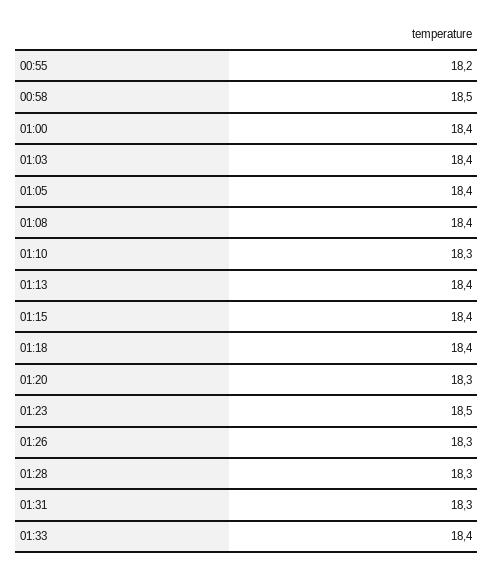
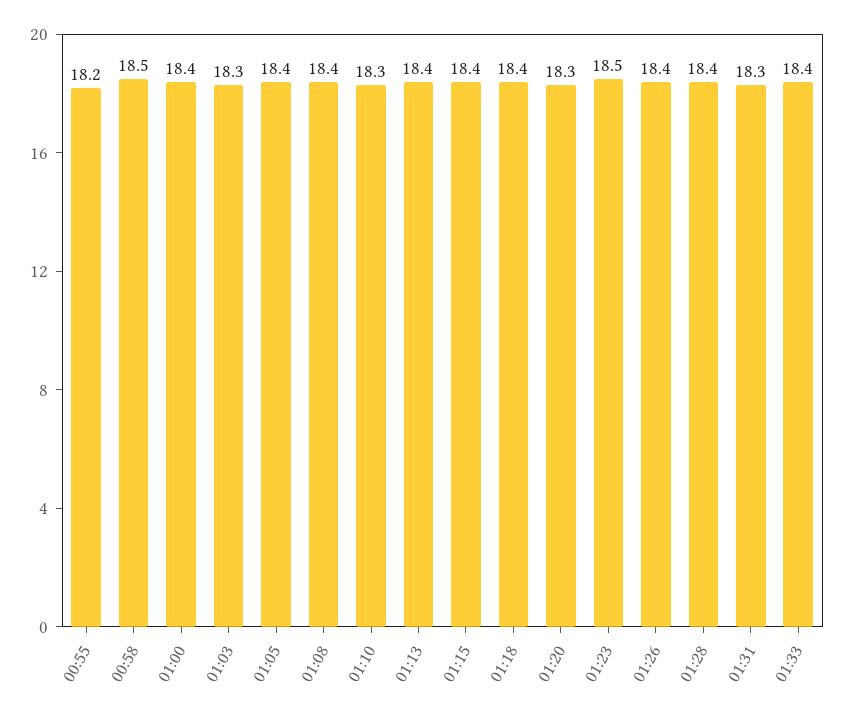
  {
    "00:55": 18.2,
    "00:58": 18.5,
    "01:00": 18.4,
-   "01:03": 18.4,
+   "01:03": 18.3,
    "01:05": 18.4,
    "01:08": 18.4,
    "01:10": 18.3,
    "01:13": 18.4,
    "01:15": 18.4,
    "01:18": 18.4,
    "01:20": 18.3,
    "01:23": 18.5,
-   "01:26": 18.3,
+   "01:26": 18.4,
-   "01:28": 18.3,
+   "01:28": 18.4,
    "01:31": 18.3,
    "01:33": 18.4
  }

